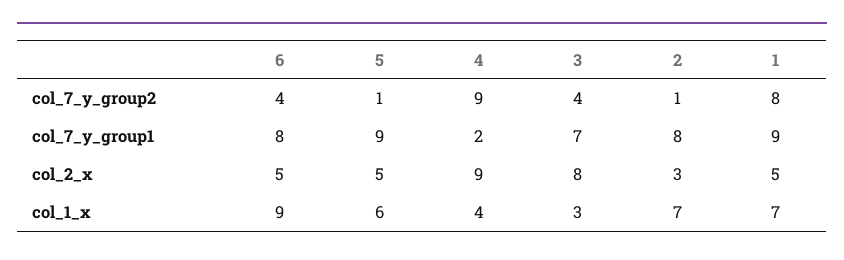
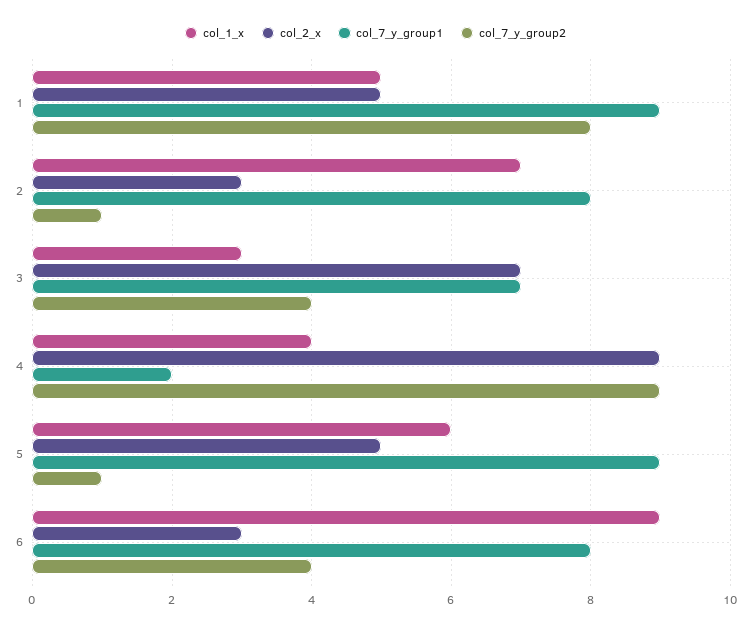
  {
    "col_7_y_group2": {
      "6": 4,
      "5": 1,
      "4": 9,
      "3": 4,
      "2": 1,
      "1": 8
    },
    "col_7_y_group1": {
      "6": 8,
      "5": 9,
      "4": 2,
      "3": 7,
      "2": 8,
      "1": 9
    },
    "col_2_x": {
-     "6": 5,
+     "6": 3,
      "5": 5,
      "4": 9,
-     "3": 8,
+     "3": 7,
      "2": 3,
      "1": 5
    },
    "col_1_x": {
      "6": 9,
      "5": 6,
      "4": 4,
      "3": 3,
      "2": 7,
-     "1": 7
+     "1": 5
    }
  }

